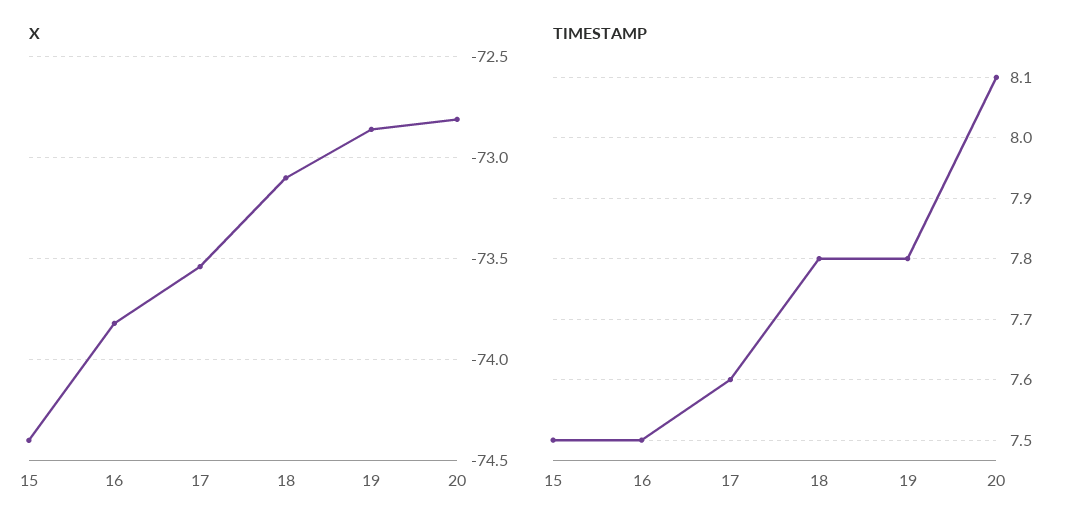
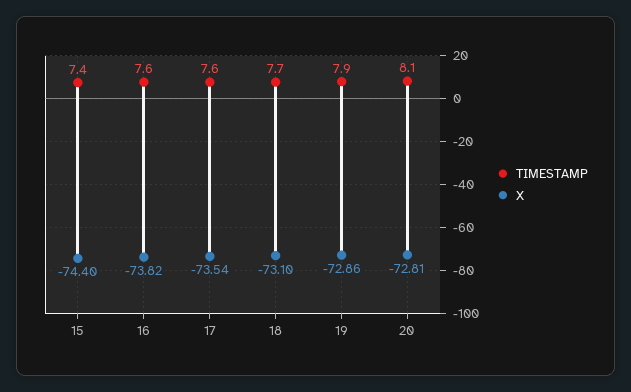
  {
    "X": {
      "15": -74.4,
      "16": -73.82,
      "17": -73.54,
      "18": -73.1,
      "19": -72.86,
      "20": -72.81
    },
    "TIMESTAMP": {
-     "15": 7.5,
+     "15": 7.4,
-     "16": 7.5,
+     "16": 7.6,
      "17": 7.6,
-     "18": 7.8,
+     "18": 7.7,
-     "19": 7.8,
+     "19": 7.9,
      "20": 8.1
    }
  }

